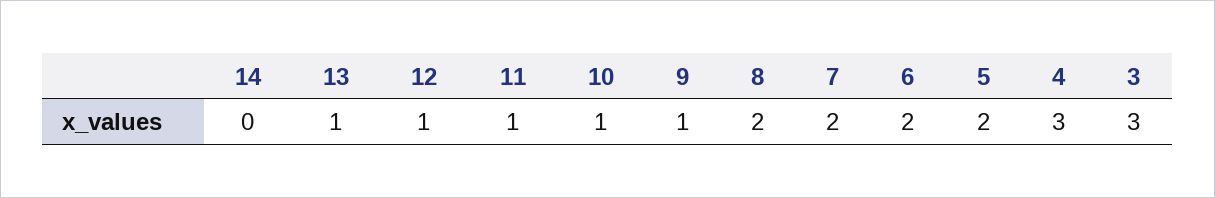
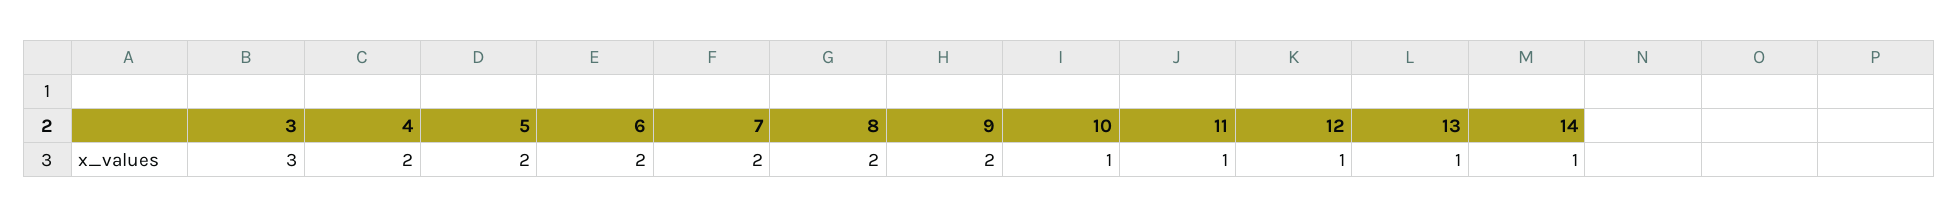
  {
-   "14": 0,
+   "14": 1,
    "13": 1,
    "12": 1,
    "11": 1,
    "10": 1,
-   "9": 1,
+   "9": 2,
    "8": 2,
    "7": 2,
    "6": 2,
    "5": 2,
-   "4": 3,
+   "4": 2,
    "3": 3
  }

